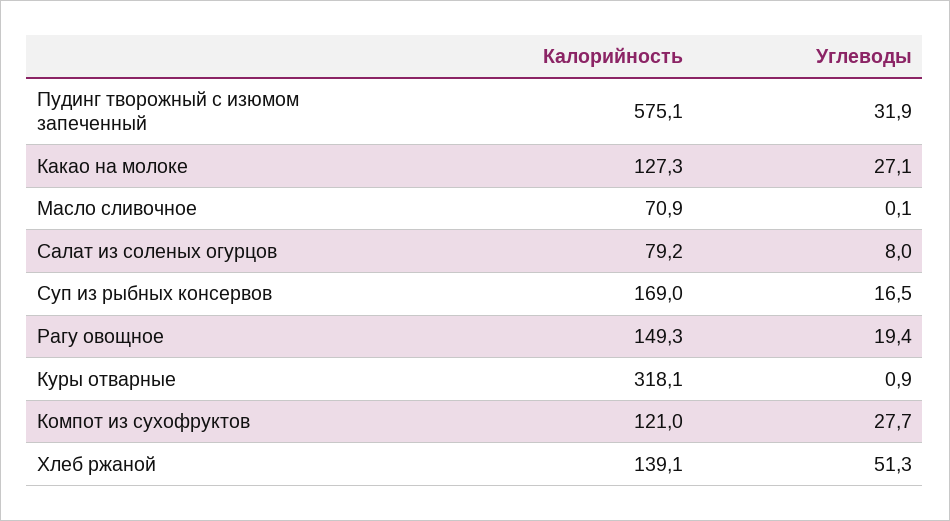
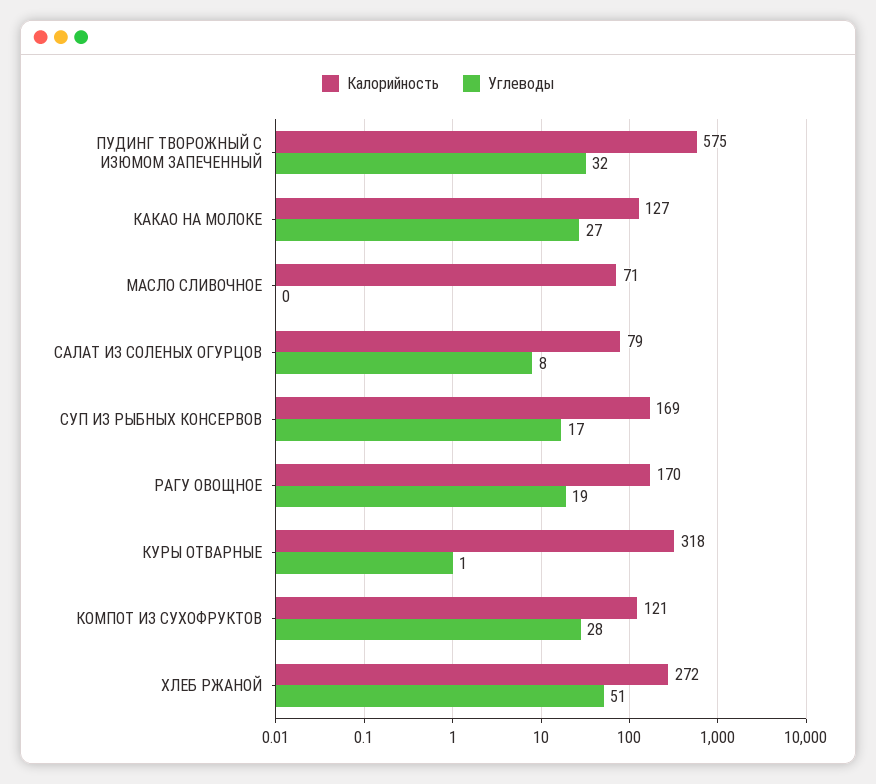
  {
    "Калорийность": {
      "Пудинг творожный с изюмом запеченный": 575.1,
      "Какао на молоке": 127.3,
      "Масло сливочное": 70.9,
      "Салат из соленых огурцов": 79.2,
      "Суп из рыбных консервов": 169,
-     "Рагу овощное": 149.3,
+     "Рагу овощное": 170,
      "Куры отварные": 318.1,
      "Компот из сухофруктов": 121,
-     "Хлеб ржаной": 139.1
+     "Хлеб ржаной": 272
    },
    "Углеводы": {
      "Пудинг творожный с изюмом запеченный": 31.9,
      "Какао на молоке": 27.1,
      "Масло сливочное": 0.1,
      "Салат из соленых огурцов": 8,
      "Суп из рыбных консервов": 16.5,
      "Рагу овощное": 19.4,
      "Куры отварные": 0.9,
      "Компот из сухофруктов": 27.7,
      "Хлеб ржаной": 51.3
    }
  }

